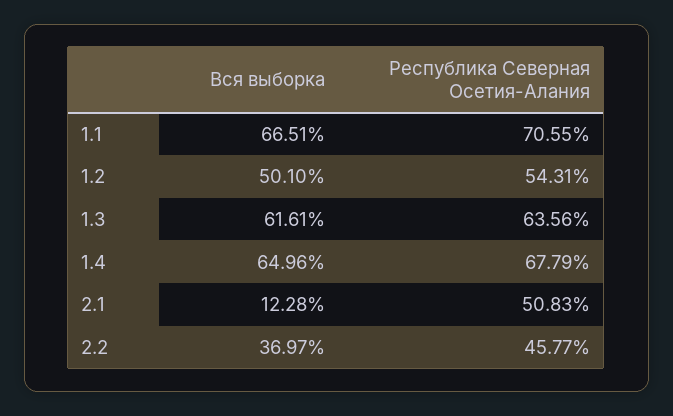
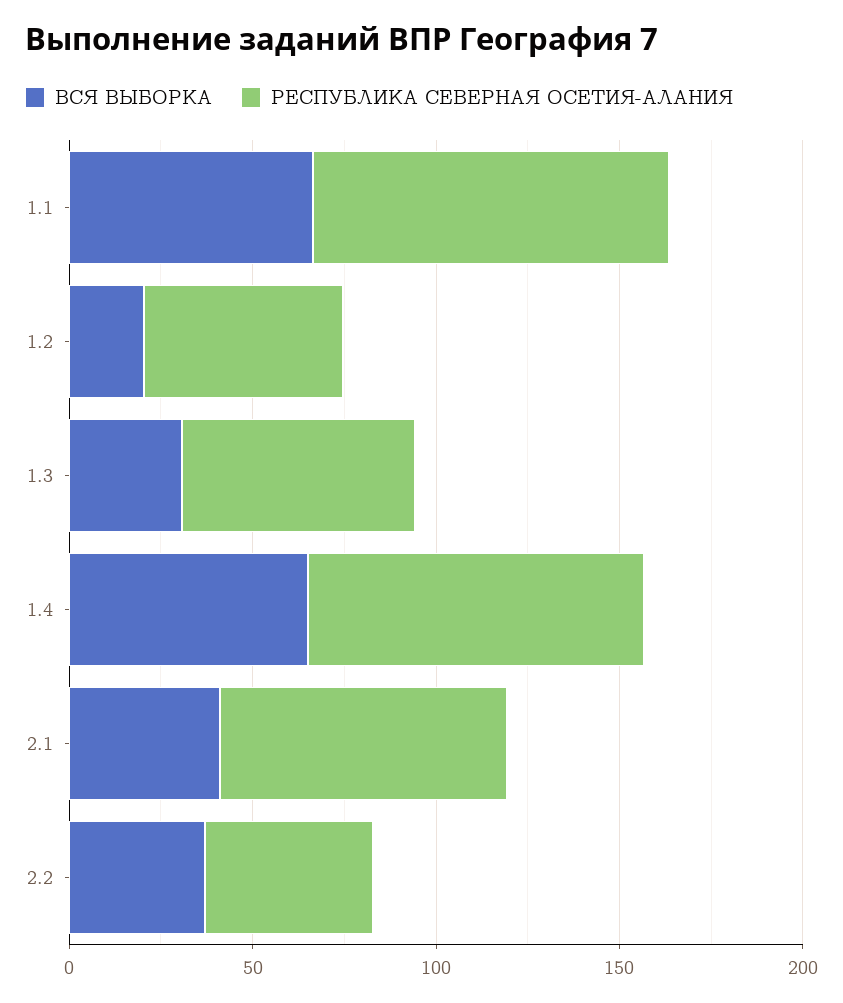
  {
    "Вся выборка": {
      "1.1": 66.51,
-     "1.2": 50.1,
+     "1.2": 20,
-     "1.3": 61.61,
+     "1.3": 30,
      "1.4": 64.96,
-     "2.1": 12.28,
+     "2.1": 40,
      "2.2": 36.97
    },
    "Республика Северная Осетия-Алания": {
-     "1.1": 70.55,
+     "1.1": 100,
      "1.2": 54.31,
      "1.3": 63.56,
-     "1.4": 67.79,
+     "1.4": 90,
-     "2.1": 50.83,
+     "2.1": 80,
      "2.2": 45.77
    }
  }

